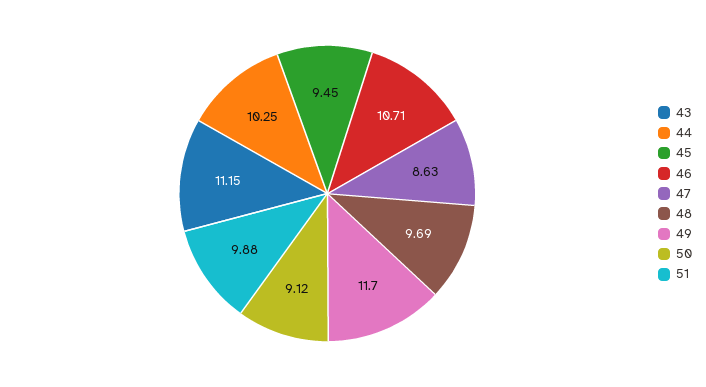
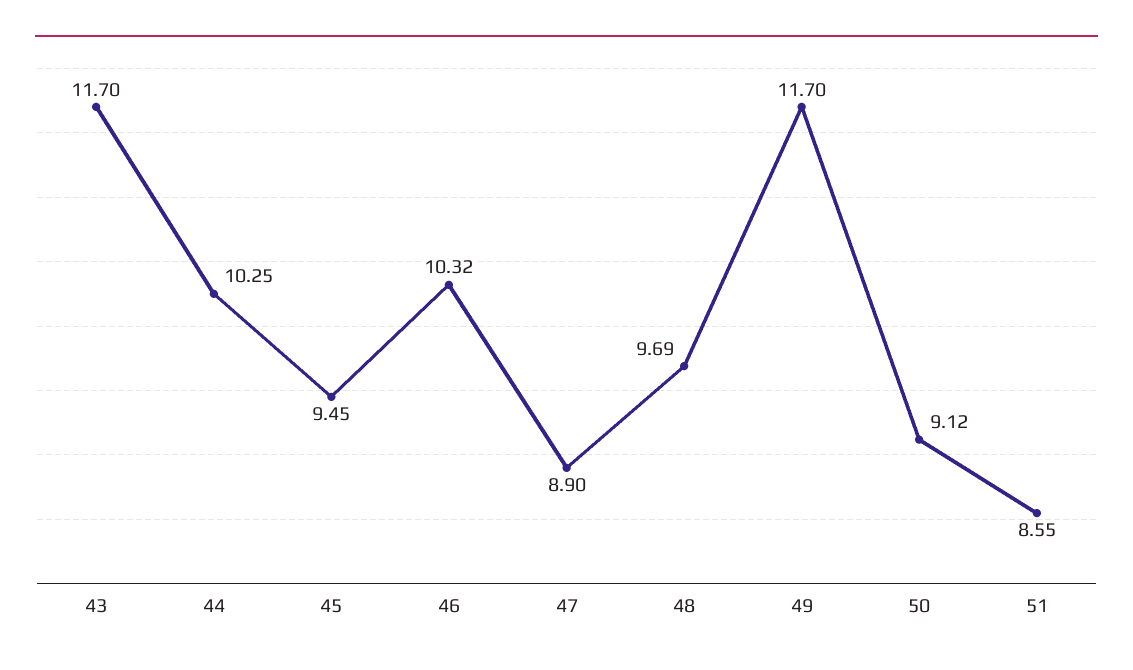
  {
-   "43": 11.15,
+   "43": 11.7,
    "44": 10.25,
    "45": 9.45,
-   "46": 10.71,
+   "46": 10.32,
-   "47": 8.63,
+   "47": 8.9,
    "48": 9.69,
    "49": 11.7,
    "50": 9.12,
-   "51": 9.88
+   "51": 8.55
  }

